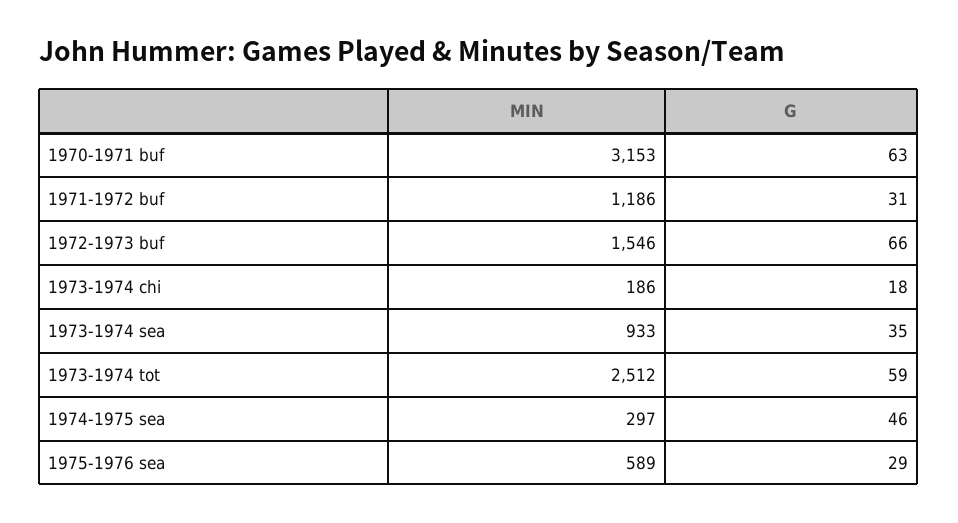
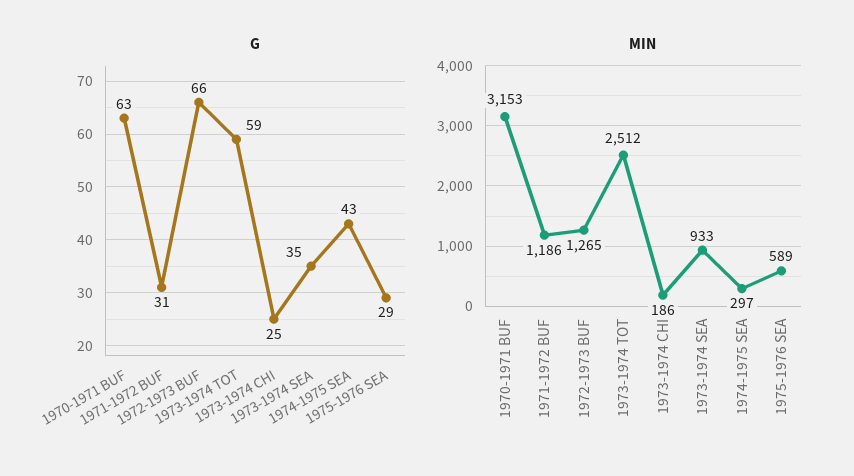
  {
    "MIN": {
      "1970-1971 buf": 3153,
      "1971-1972 buf": 1186,
-     "1972-1973 buf": 1546,
+     "1972-1973 buf": 1265,
      "1973-1974 chi": 186,
      "1973-1974 sea": 933,
      "1973-1974 tot": 2512,
      "1974-1975 sea": 297,
      "1975-1976 sea": 589
    },
    "G": {
      "1970-1971 buf": 63,
      "1971-1972 buf": 31,
      "1972-1973 buf": 66,
-     "1973-1974 chi": 18,
+     "1973-1974 chi": 25,
      "1973-1974 sea": 35,
      "1973-1974 tot": 59,
-     "1974-1975 sea": 46,
+     "1974-1975 sea": 43,
      "1975-1976 sea": 29
    }
  }

